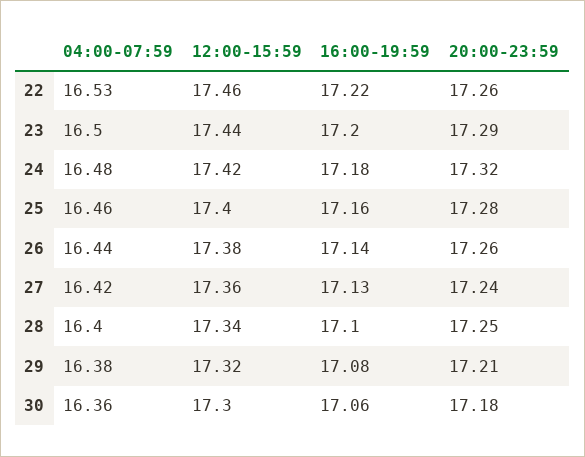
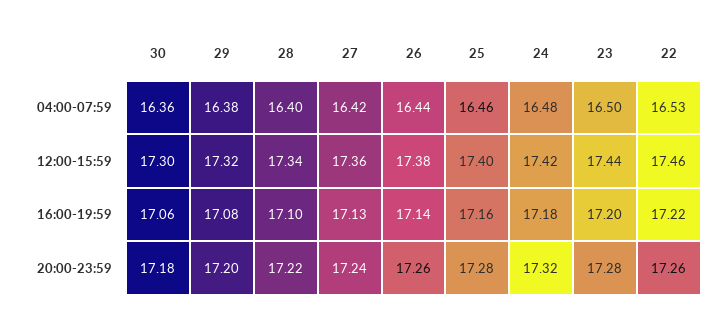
  {
    "04:00-07:59": {
      "22": 16.53,
      "23": 16.5,
      "24": 16.48,
      "25": 16.46,
      "26": 16.44,
      "27": 16.42,
      "28": 16.4,
      "29": 16.38,
      "30": 16.36
    },
    "12:00-15:59": {
      "22": 17.46,
      "23": 17.44,
      "24": 17.42,
      "25": 17.4,
      "26": 17.38,
      "27": 17.36,
      "28": 17.34,
      "29": 17.32,
      "30": 17.3
    },
    "16:00-19:59": {
      "22": 17.22,
      "23": 17.2,
      "24": 17.18,
      "25": 17.16,
      "26": 17.14,
      "27": 17.13,
      "28": 17.1,
      "29": 17.08,
      "30": 17.06
    },
    "20:00-23:59": {
      "22": 17.26,
-     "23": 17.29,
+     "23": 17.28,
      "24": 17.32,
      "25": 17.28,
      "26": 17.26,
      "27": 17.24,
-     "28": 17.25,
+     "28": 17.22,
-     "29": 17.21,
+     "29": 17.2,
      "30": 17.18
    }
  }

